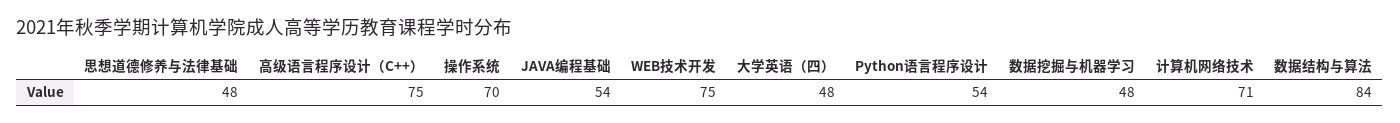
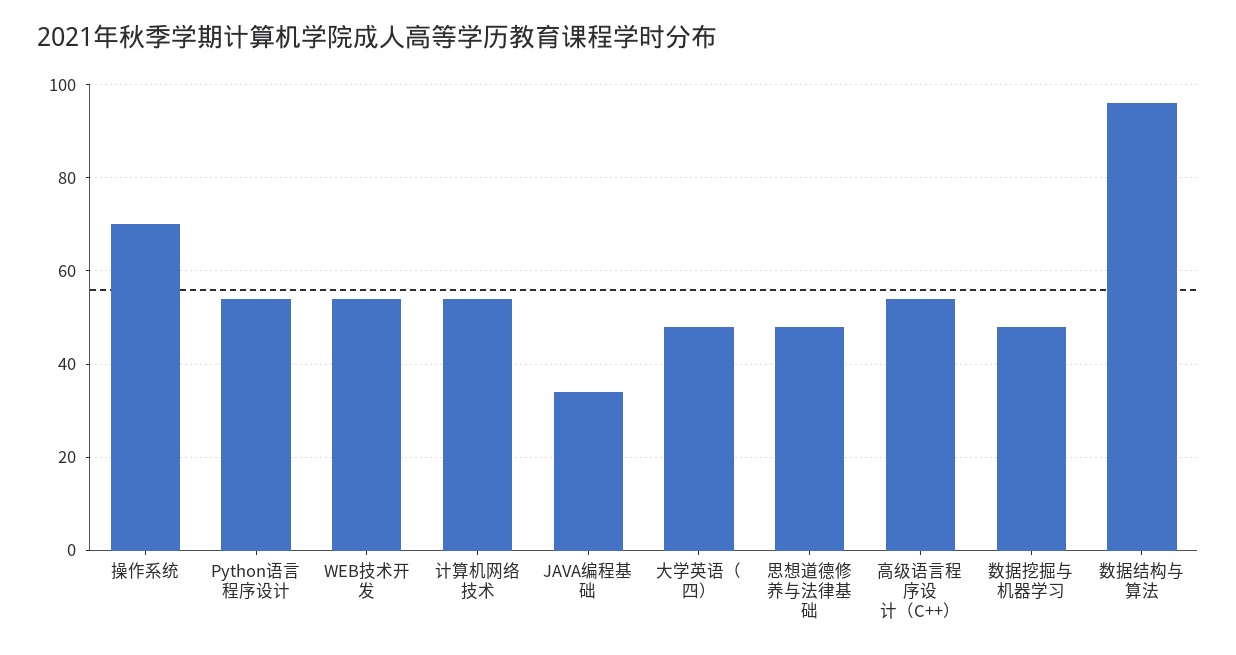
  {
    "思想道德修养与法律基础": 48,
-   "高级语言程序设计（C++）": 75,
+   "高级语言程序设计（C++）": 55,
    "操作系统": 70,
-   "JAVA编程基础": 54,
+   "JAVA编程基础": 35,
-   "WEB技术开发": 75,
+   "WEB技术开发": 55,
    "大学英语（四）": 48,
    "Python语言程序设计": 54,
    "数据挖掘与机器学习": 48,
-   "计算机网络技术": 71,
+   "计算机网络技术": 55,
-   "数据结构与算法": 84
+   "数据结构与算法": 95
  }

